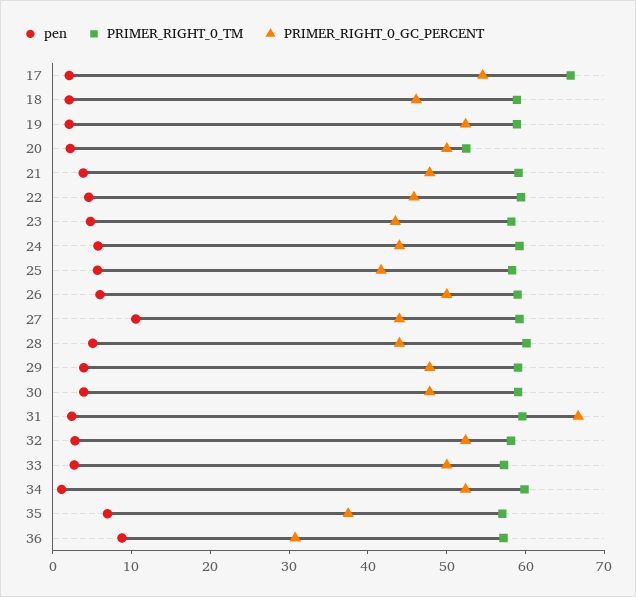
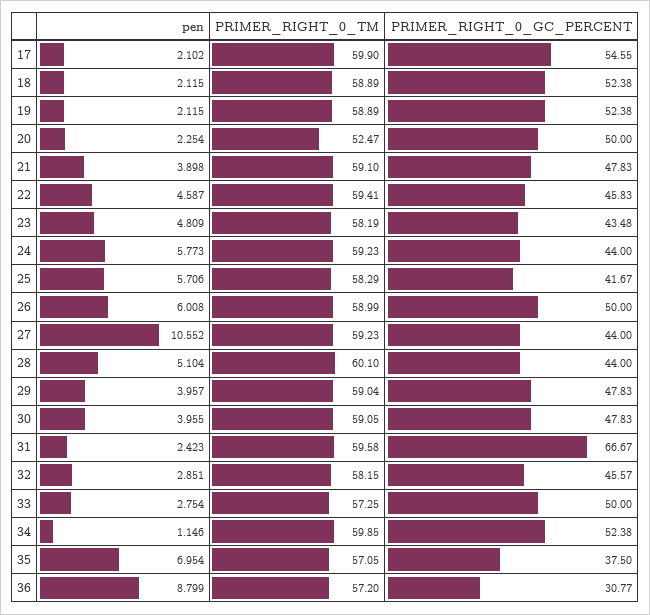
  {
    "pen": {
      "17": 2.102,
      "18": 2.115,
      "19": 2.115,
      "20": 2.254,
      "21": 3.898,
      "22": 4.587,
      "23": 4.809,
      "24": 5.773,
      "25": 5.706,
      "26": 6.008,
      "27": 10.552,
      "28": 5.104,
      "29": 3.957,
      "30": 3.955,
      "31": 2.423,
      "32": 2.851,
      "33": 2.754,
      "34": 1.146,
      "35": 6.954,
      "36": 8.799
    },
    "PRIMER_RIGHT_0_TM": {
-     "17": 66,
+     "17": 59.9,
      "18": 58.89,
      "19": 58.89,
      "20": 52.47,
      "21": 59.1,
      "22": 59.41,
      "23": 58.19,
      "24": 59.23,
      "25": 58.29,
      "26": 58.99,
      "27": 59.23,
      "28": 60.1,
      "29": 59.04,
      "30": 59.05,
      "31": 59.58,
      "32": 58.15,
      "33": 57.25,
      "34": 59.85,
      "35": 57.05,
      "36": 57.2
    },
    "PRIMER_RIGHT_0_GC_PERCENT": {
      "17": 54.55,
-     "18": 46,
+     "18": 52.38,
      "19": 52.38,
      "20": 50,
      "21": 47.83,
      "22": 45.83,
      "23": 43.48,
      "24": 44,
      "25": 41.67,
      "26": 50,
      "27": 44,
      "28": 44,
      "29": 47.83,
      "30": 47.83,
      "31": 66.67,
-     "32": 52,
+     "32": 45.57,
      "33": 50,
      "34": 52.38,
      "35": 37.5,
      "36": 30.77
    }
  }

